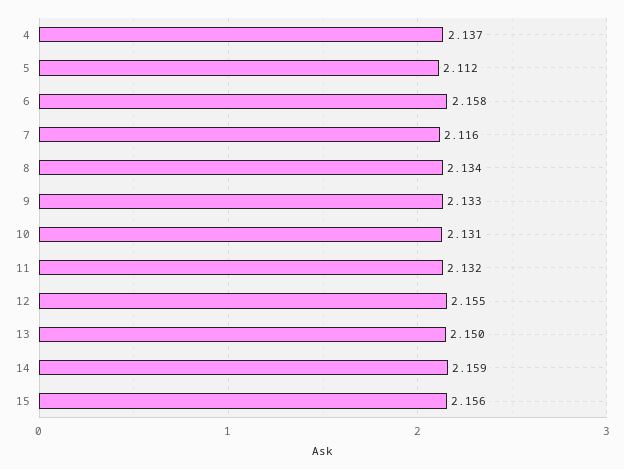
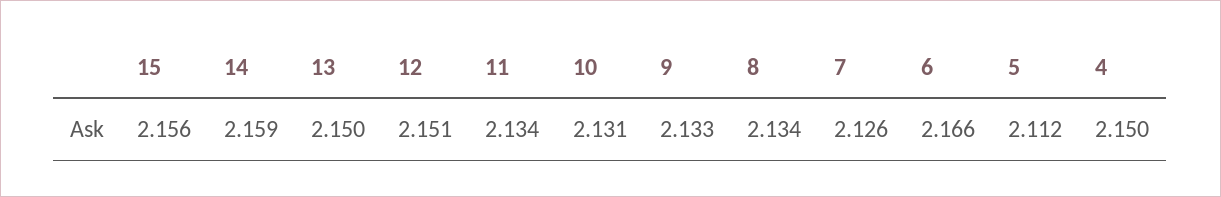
  {
-   "4": 2.137,
+   "4": 2.15,
    "5": 2.112,
-   "6": 2.158,
+   "6": 2.166,
-   "7": 2.116,
+   "7": 2.126,
    "8": 2.134,
    "9": 2.133,
    "10": 2.131,
-   "11": 2.132,
+   "11": 2.134,
-   "12": 2.155,
+   "12": 2.151,
    "13": 2.15,
    "14": 2.159,
    "15": 2.156
  }

